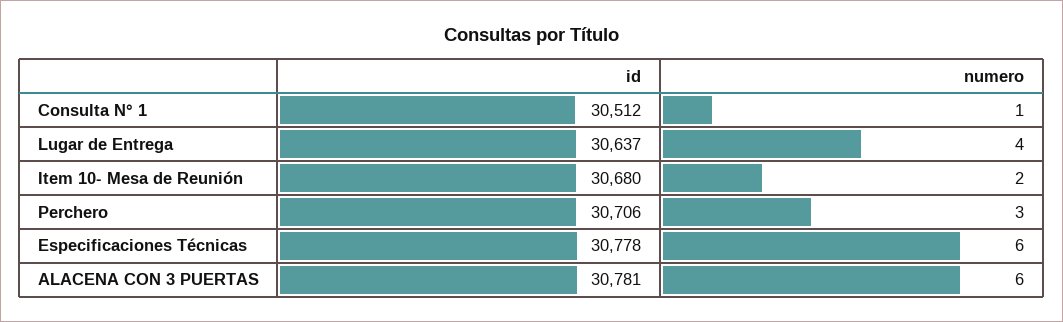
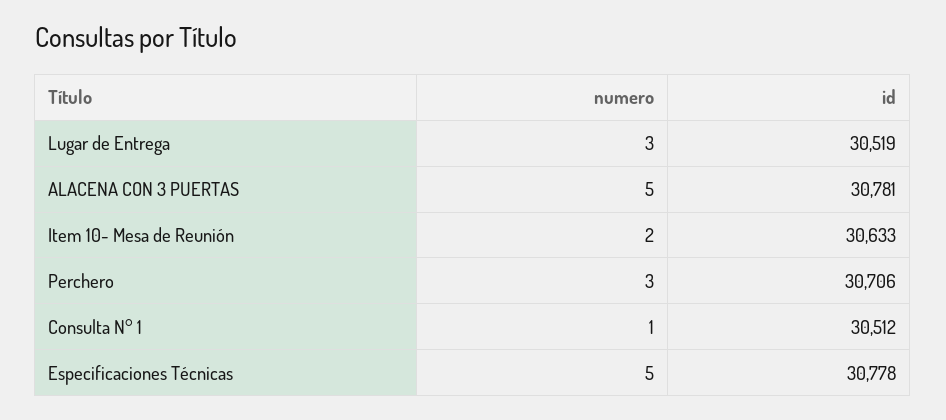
  {
    "id": {
      "Consulta N° 1": 30512,
-     "Lugar de Entrega": 30637,
+     "Lugar de Entrega": 30519,
-     "Item 10- Mesa de Reunión": 30680,
+     "Item 10- Mesa de Reunión": 30633,
      "Perchero": 30706,
      "Especificaciones Técnicas": 30778,
      "ALACENA CON 3 PUERTAS": 30781
    },
    "numero": {
      "Consulta N° 1": 1,
-     "Lugar de Entrega": 4,
+     "Lugar de Entrega": 3,
      "Item 10- Mesa de Reunión": 2,
      "Perchero": 3,
-     "Especificaciones Técnicas": 6,
+     "Especificaciones Técnicas": 5,
-     "ALACENA CON 3 PUERTAS": 6
+     "ALACENA CON 3 PUERTAS": 5
    }
  }

